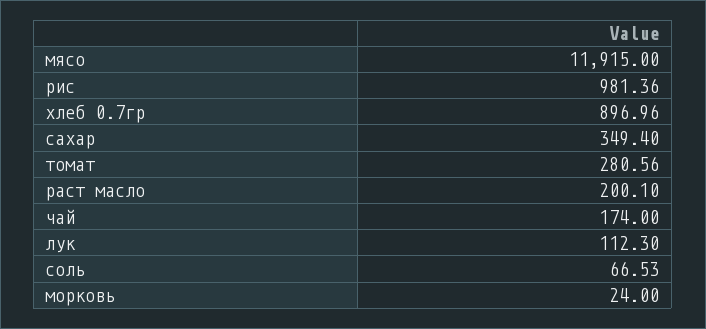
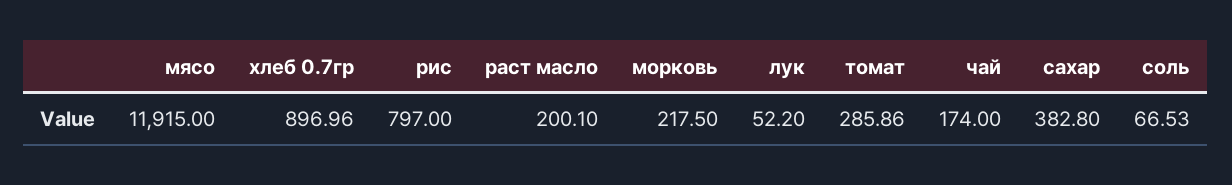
  {
    "мясо": 11915,
-   "рис": 981.36,
+   "рис": 797,
    "хлеб 0.7гр": 896.96,
-   "сахар": 349.4,
+   "сахар": 382.8,
-   "томат": 280.56,
+   "томат": 285.86,
    "раст масло": 200.1,
    "чай": 174,
-   "лук": 112.3,
+   "лук": 52.2,
    "соль": 66.53,
-   "морковь": 24
+   "морковь": 217.5
  }

